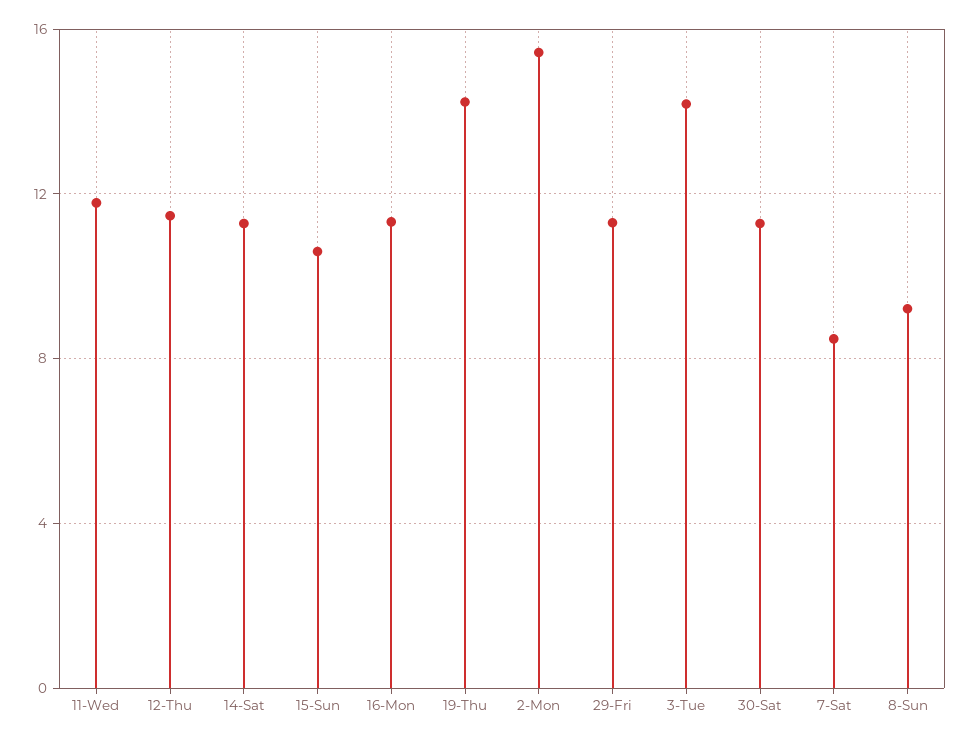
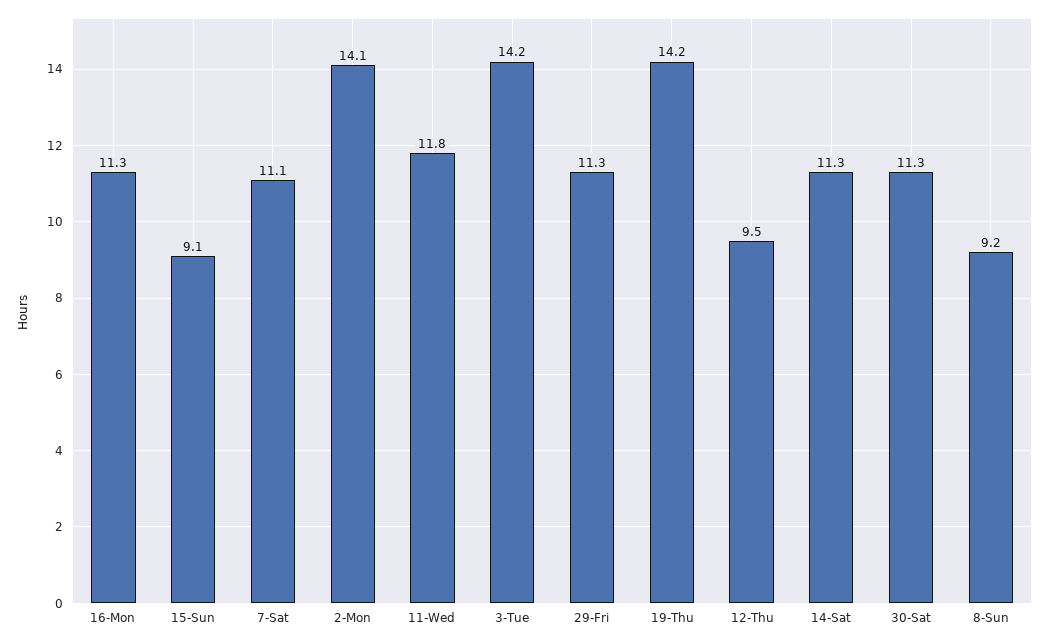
  {
    "11-Wed": 11.8,
-   "12-Thu": 11.5,
+   "12-Thu": 9.5,
    "14-Sat": 11.3,
-   "15-Sun": 10.5,
+   "15-Sun": 9.1,
    "16-Mon": 11.3,
    "19-Thu": 14.2,
-   "2-Mon": 15.5,
+   "2-Mon": 14.1,
    "29-Fri": 11.3,
    "3-Tue": 14.2,
    "30-Sat": 11.3,
-   "7-Sat": 8.5,
+   "7-Sat": 11.1,
    "8-Sun": 9.2
  }

